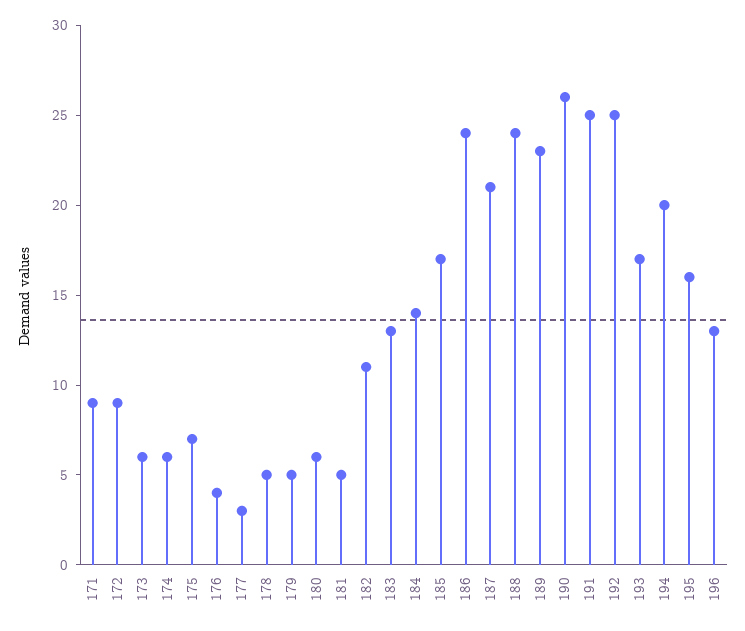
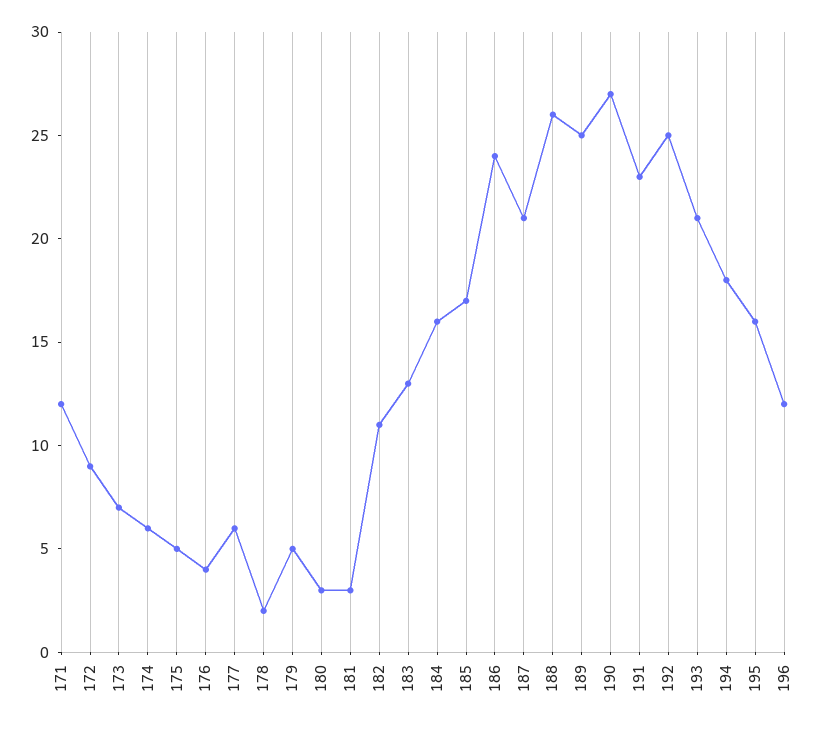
  {
-   "171": 9,
+   "171": 12,
    "172": 9,
-   "173": 6,
+   "173": 7,
    "174": 6,
-   "175": 7,
+   "175": 5,
    "176": 4,
-   "177": 3,
+   "177": 6,
-   "178": 5,
+   "178": 2,
    "179": 5,
-   "180": 6,
+   "180": 3,
-   "181": 5,
+   "181": 3,
    "182": 11,
    "183": 13,
-   "184": 14,
+   "184": 16,
    "185": 17,
    "186": 24,
    "187": 21,
-   "188": 24,
+   "188": 26,
-   "189": 23,
+   "189": 25,
-   "190": 26,
+   "190": 27,
-   "191": 25,
+   "191": 23,
    "192": 25,
-   "193": 17,
+   "193": 21,
-   "194": 20,
+   "194": 18,
    "195": 16,
-   "196": 13
+   "196": 12
  }

